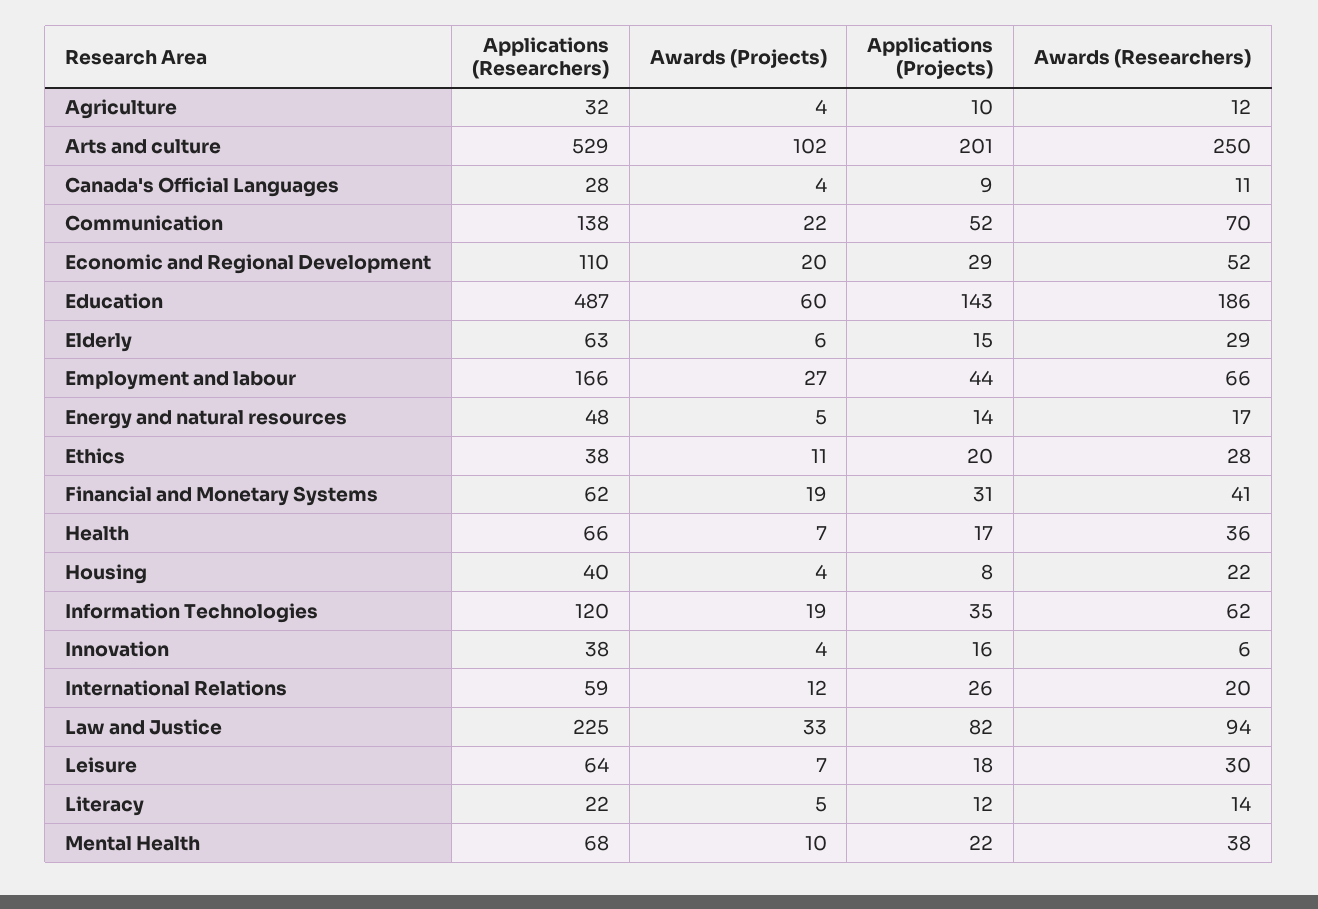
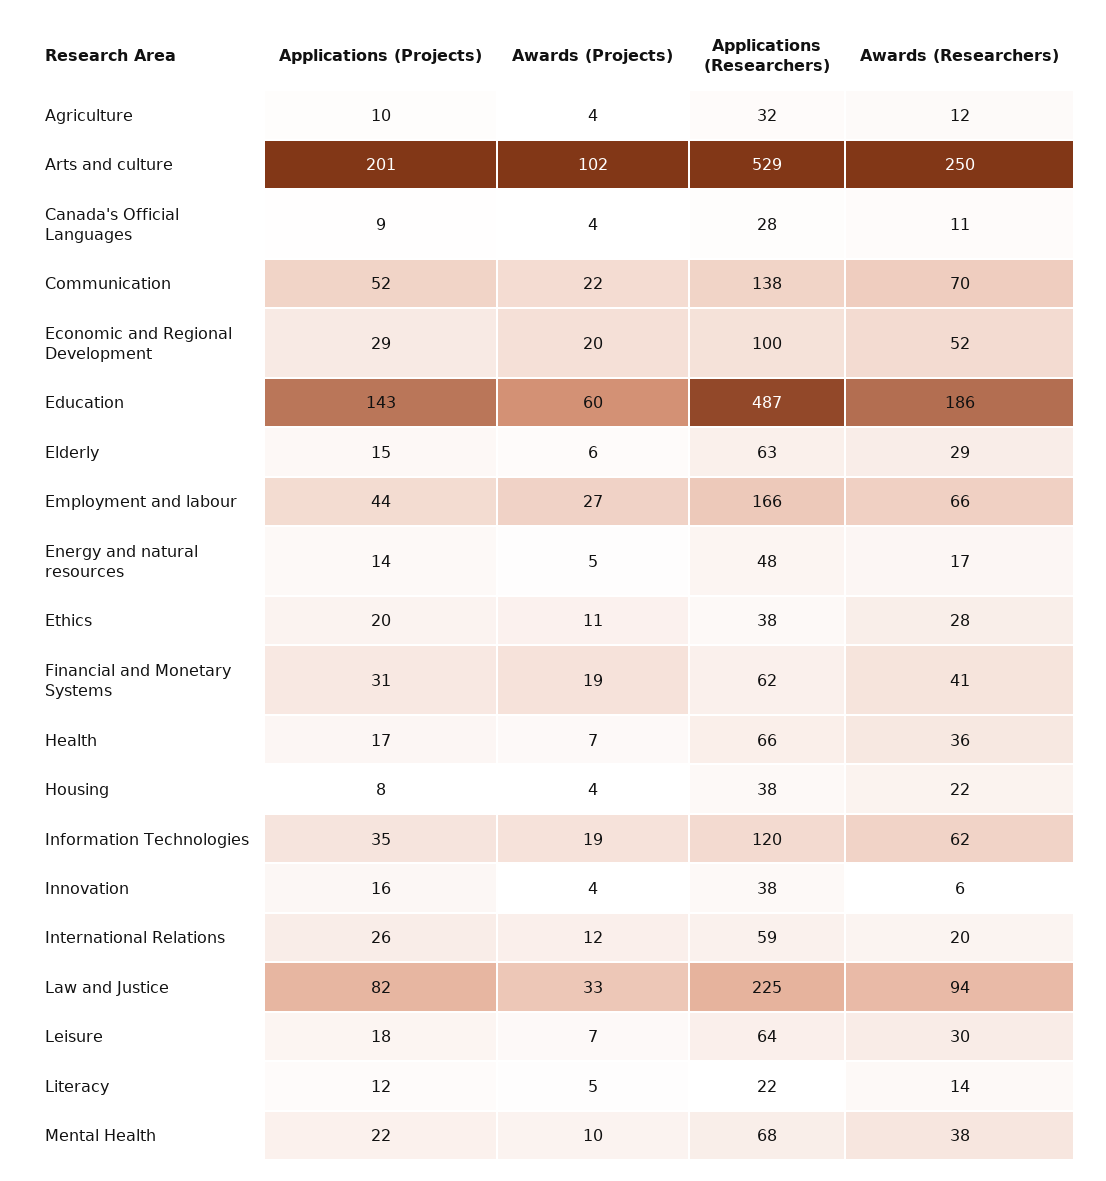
  {
    "Applications (Researchers)": {
      "Agriculture": 32,
      "Arts and culture": 529,
      "Canada's Official Languages": 28,
      "Communication": 138,
-     "Economic and Regional Development": 110,
+     "Economic and Regional Development": 100,
      "Education": 487,
      "Elderly": 63,
      "Employment and labour": 166,
      "Energy and natural resources": 48,
      "Ethics": 38,
      "Financial and Monetary Systems": 62,
      "Health": 66,
-     "Housing": 40,
+     "Housing": 38,
      "Information Technologies": 120,
      "Innovation": 38,
      "International Relations": 59,
      "Law and Justice": 225,
      "Leisure": 64,
      "Literacy": 22,
      "Mental Health": 68
    },
    "Awards (Projects)": {
      "Agriculture": 4,
      "Arts and culture": 102,
      "Canada's Official Languages": 4,
      "Communication": 22,
      "Economic and Regional Development": 20,
      "Education": 60,
      "Elderly": 6,
      "Employment and labour": 27,
      "Energy and natural resources": 5,
      "Ethics": 11,
      "Financial and Monetary Systems": 19,
      "Health": 7,
      "Housing": 4,
      "Information Technologies": 19,
      "Innovation": 4,
      "International Relations": 12,
      "Law and Justice": 33,
      "Leisure": 7,
      "Literacy": 5,
      "Mental Health": 10
    },
    "Applications (Projects)": {
      "Agriculture": 10,
      "Arts and culture": 201,
      "Canada's Official Languages": 9,
      "Communication": 52,
      "Economic and Regional Development": 29,
      "Education": 143,
      "Elderly": 15,
      "Employment and labour": 44,
      "Energy and natural resources": 14,
      "Ethics": 20,
      "Financial and Monetary Systems": 31,
      "Health": 17,
      "Housing": 8,
      "Information Technologies": 35,
      "Innovation": 16,
      "International Relations": 26,
      "Law and Justice": 82,
      "Leisure": 18,
      "Literacy": 12,
      "Mental Health": 22
    },
    "Awards (Researchers)": {
      "Agriculture": 12,
      "Arts and culture": 250,
      "Canada's Official Languages": 11,
      "Communication": 70,
      "Economic and Regional Development": 52,
      "Education": 186,
      "Elderly": 29,
      "Employment and labour": 66,
      "Energy and natural resources": 17,
      "Ethics": 28,
      "Financial and Monetary Systems": 41,
      "Health": 36,
      "Housing": 22,
      "Information Technologies": 62,
      "Innovation": 6,
      "International Relations": 20,
      "Law and Justice": 94,
      "Leisure": 30,
      "Literacy": 14,
      "Mental Health": 38
    }
  }

